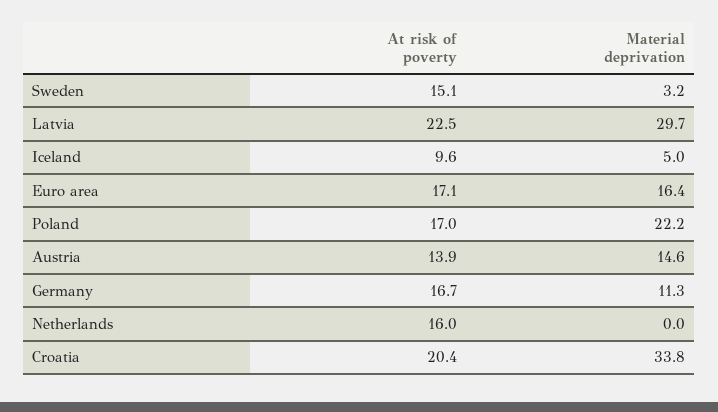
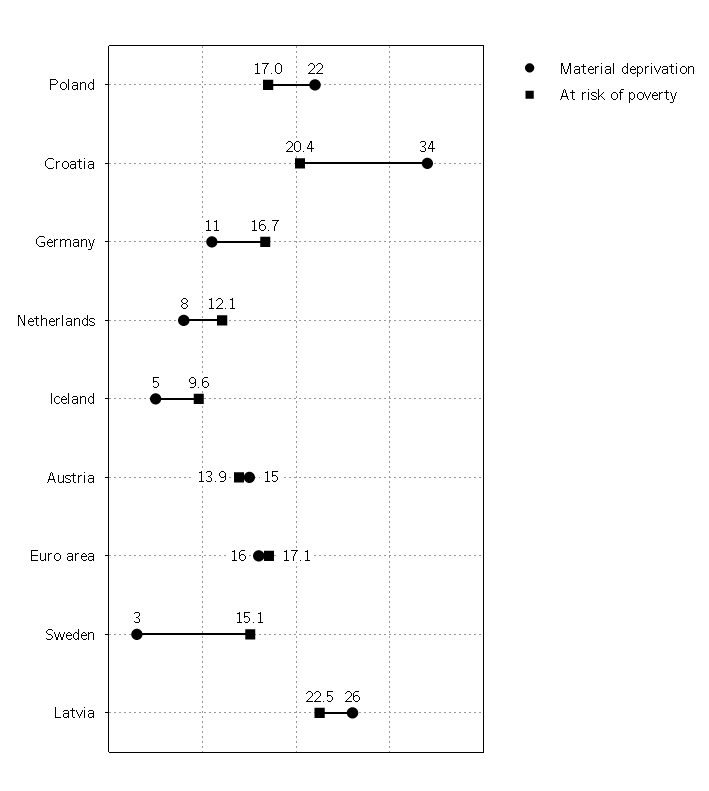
  {
    "At risk of poverty": {
      "Sweden": 15.1,
      "Latvia": 22.5,
      "Iceland": 9.6,
      "Euro area": 17.1,
      "Poland": 17,
      "Austria": 13.9,
      "Germany": 16.7,
-     "Netherlands": 16,
+     "Netherlands": 12.1,
      "Croatia": 20.4
    },
    "Material deprivation": {
      "Sweden": 3.2,
-     "Latvia": 29.7,
+     "Latvia": 26,
      "Iceland": 5,
      "Euro area": 16.4,
      "Poland": 22.2,
      "Austria": 14.6,
      "Germany": 11.3,
-     "Netherlands": 0,
+     "Netherlands": 8,
      "Croatia": 33.8
    }
  }

